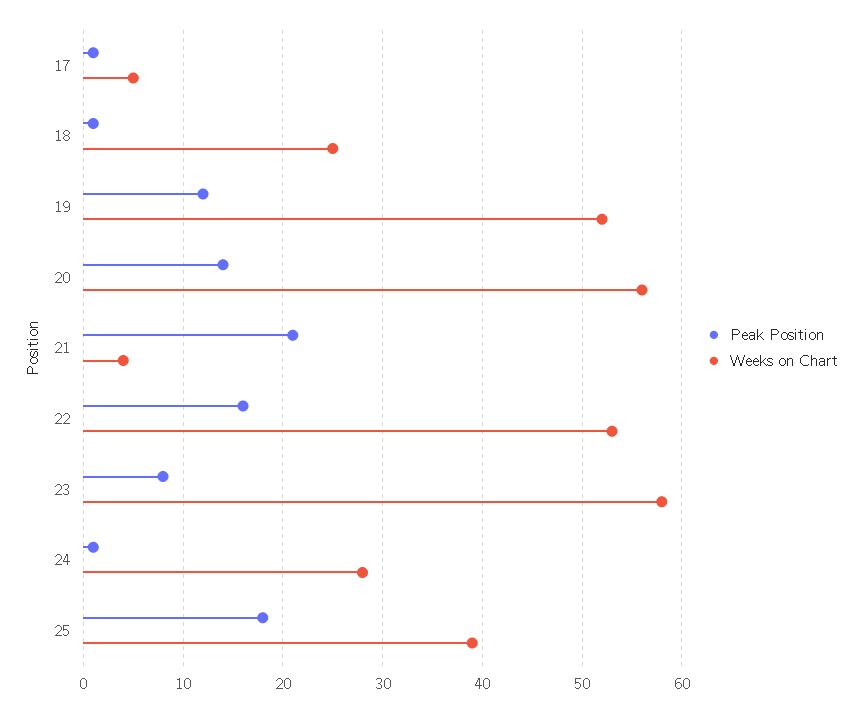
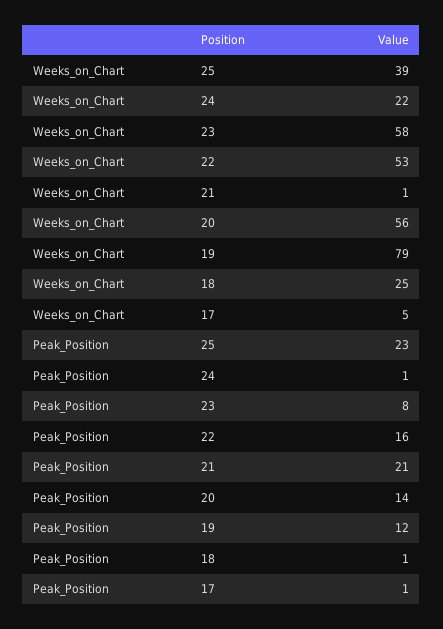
  {
    "Peak Position": {
      "17": 1,
      "18": 1,
      "19": 12,
      "20": 14,
      "21": 21,
      "22": 16,
      "23": 8,
      "24": 1,
-     "25": 18
+     "25": 23
    },
    "Weeks on Chart": {
      "17": 5,
      "18": 25,
-     "19": 52,
+     "19": 79,
      "20": 56,
-     "21": 4,
+     "21": 1,
      "22": 53,
      "23": 58,
-     "24": 28,
+     "24": 22,
      "25": 39
    }
  }

